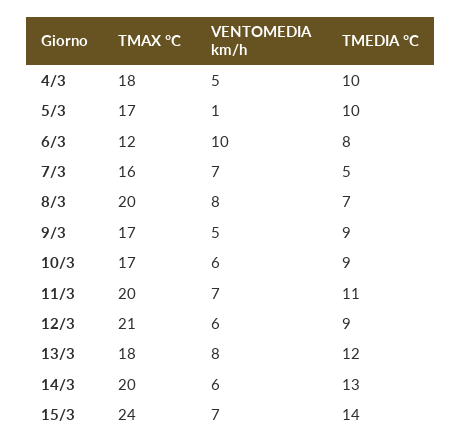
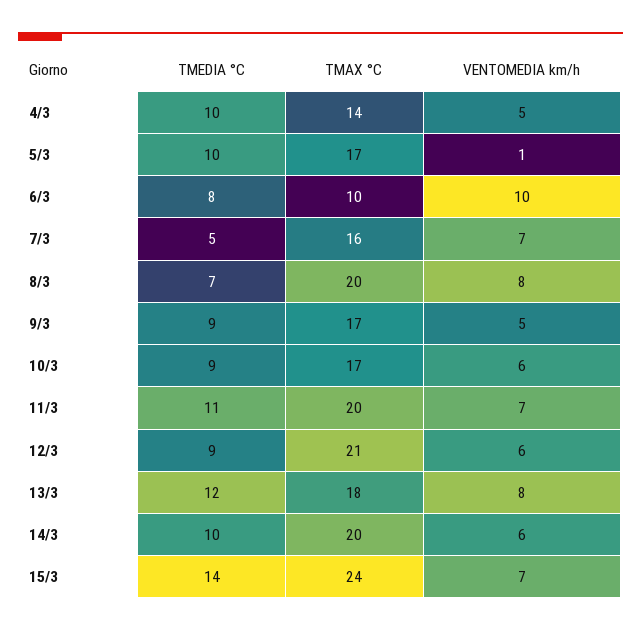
  {
    "TMAX °C": {
-     "4/3": 18,
+     "4/3": 14,
      "5/3": 17,
-     "6/3": 12,
+     "6/3": 10,
      "7/3": 16,
      "8/3": 20,
      "9/3": 17,
      "10/3": 17,
      "11/3": 20,
      "12/3": 21,
      "13/3": 18,
      "14/3": 20,
      "15/3": 24
    },
    "VENTOMEDIA km/h": {
      "4/3": 5,
      "5/3": 1,
      "6/3": 10,
      "7/3": 7,
      "8/3": 8,
      "9/3": 5,
      "10/3": 6,
      "11/3": 7,
      "12/3": 6,
      "13/3": 8,
      "14/3": 6,
      "15/3": 7
    },
    "TMEDIA °C": {
      "4/3": 10,
      "5/3": 10,
      "6/3": 8,
      "7/3": 5,
      "8/3": 7,
      "9/3": 9,
      "10/3": 9,
      "11/3": 11,
      "12/3": 9,
      "13/3": 12,
-     "14/3": 13,
+     "14/3": 10,
      "15/3": 14
    }
  }

